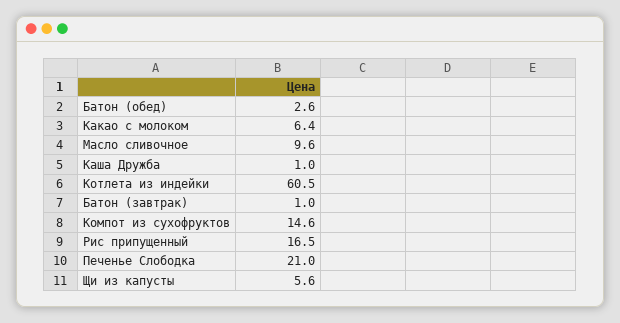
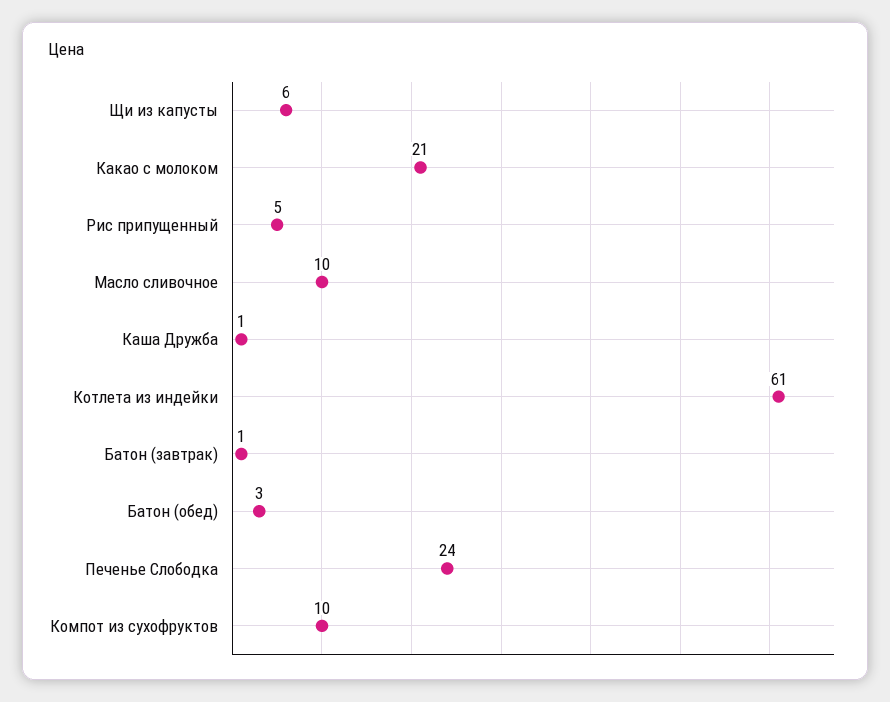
  {
    "Батон (обед)": 2.6,
-   "Какао с молоком": 6.4,
+   "Какао с молоком": 21,
    "Масло сливочное": 9.6,
    "Каша Дружба": 1,
    "Котлета из индейки": 60.5,
    "Батон (завтрак)": 1,
-   "Компот из сухофруктов": 14.6,
+   "Компот из сухофруктов": 10,
-   "Рис припущенный": 16.5,
+   "Рис припущенный": 5,
-   "Печенье Слободка": 21,
+   "Печенье Слободка": 24,
    "Щи из капусты": 5.6
  }

